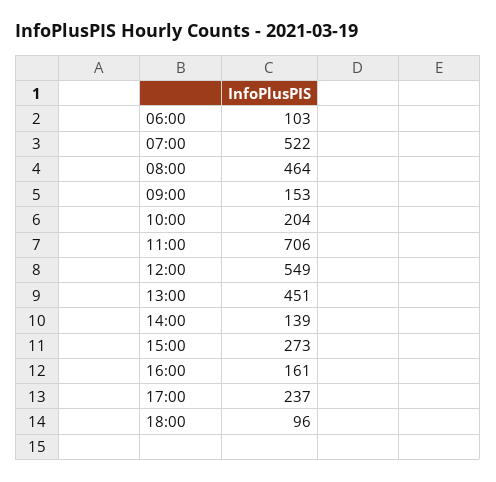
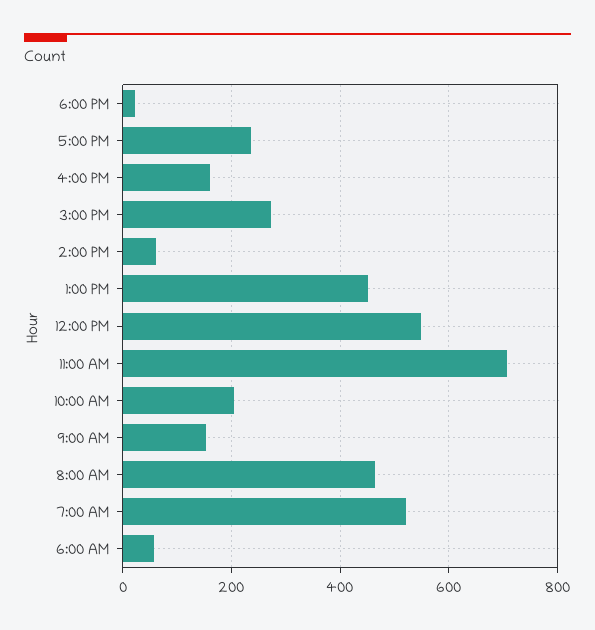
  {
-   "06:00": 103,
+   "06:00": 60,
    "07:00": 522,
    "08:00": 464,
    "09:00": 153,
    "10:00": 204,
    "11:00": 706,
    "12:00": 549,
    "13:00": 451,
-   "14:00": 139,
+   "14:00": 60,
    "15:00": 273,
    "16:00": 161,
    "17:00": 237,
-   "18:00": 96
+   "18:00": 20
  }

